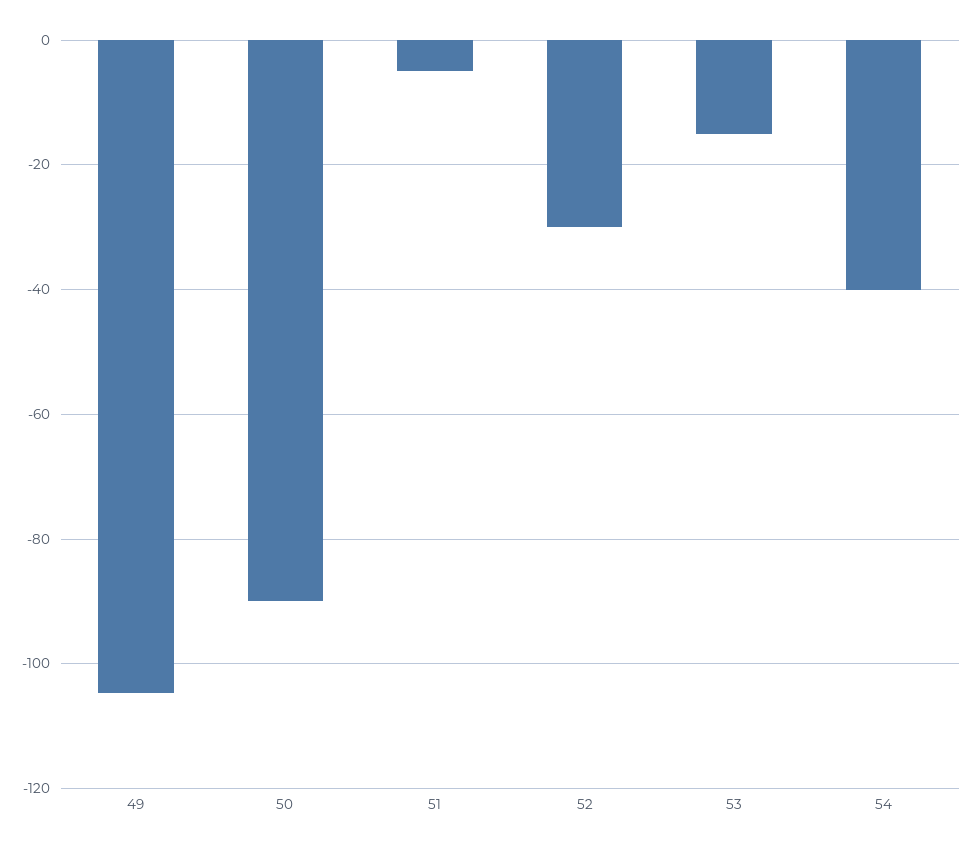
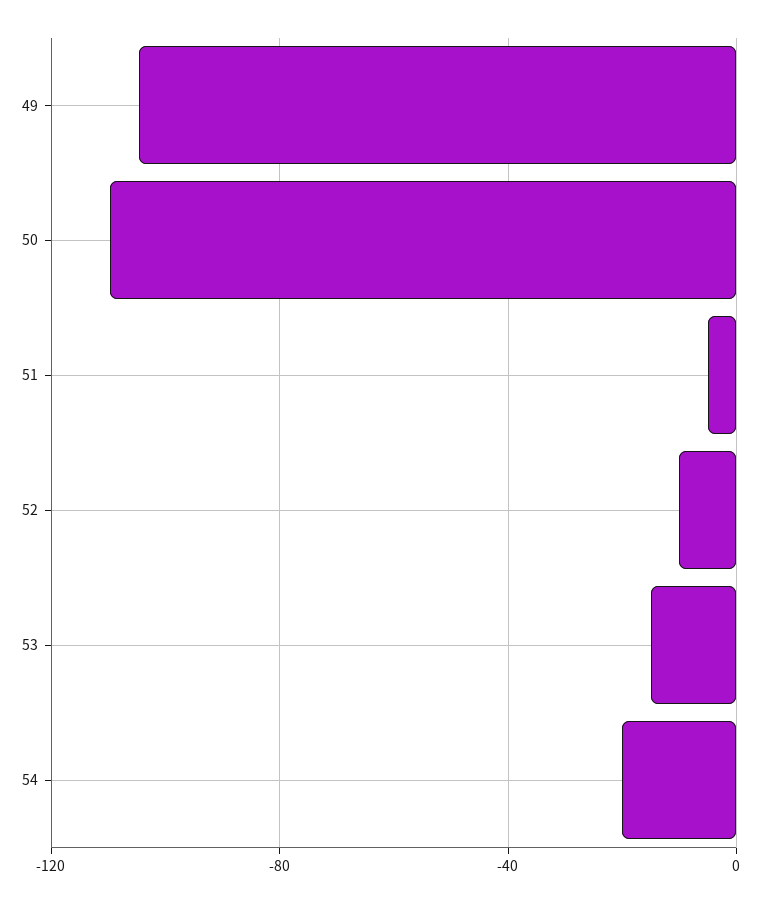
  {
    "49": -104,
-   "50": -90,
+   "50": -110,
    "51": -6,
-   "52": -30,
+   "52": -10,
    "53": -16,
-   "54": -40
+   "54": -20
  }

